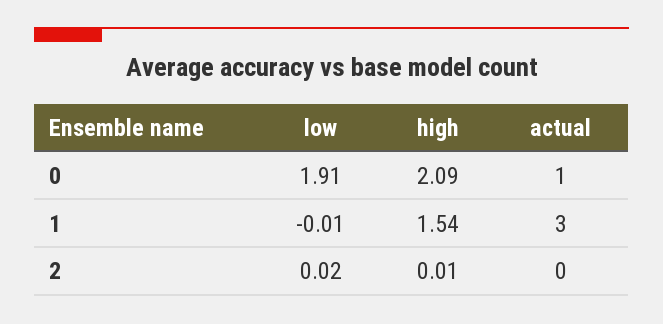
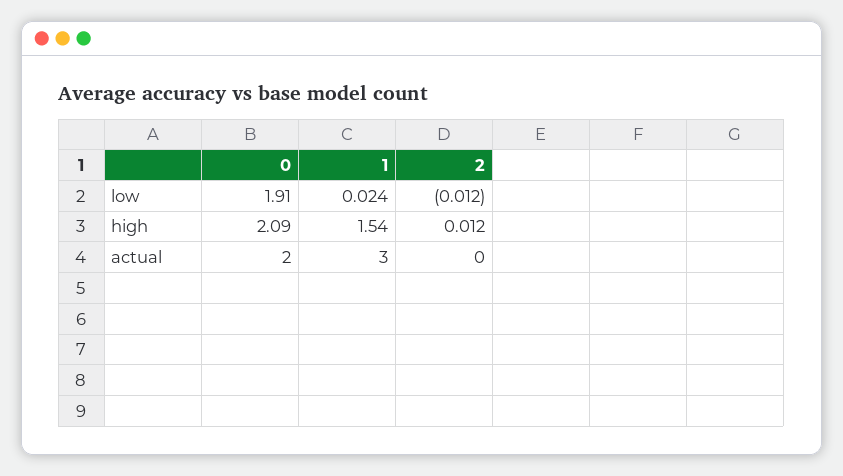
  {
    "low": {
      "0": 1.91,
-     "1": -0.01,
+     "1": 0.024,
-     "2": 0.02
+     "2": -0.012
    },
    "high": {
      "0": 2.09,
      "1": 1.54,
      "2": 0.012
    },
    "actual": {
-     "0": 1,
+     "0": 2,
      "1": 3,
      "2": 0
    }
  }

